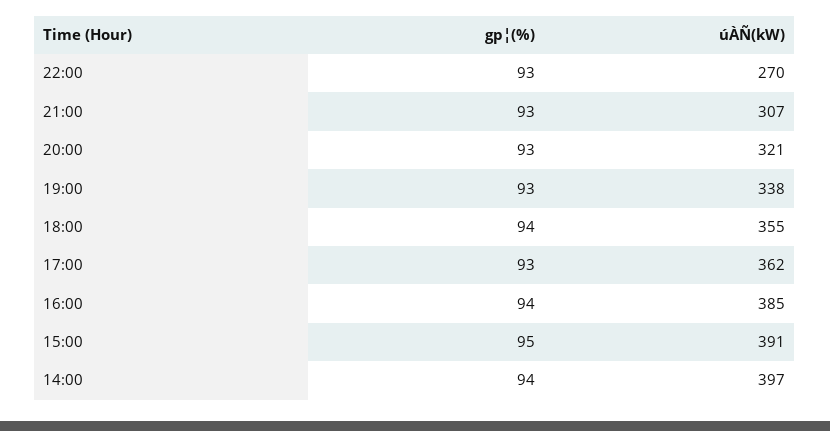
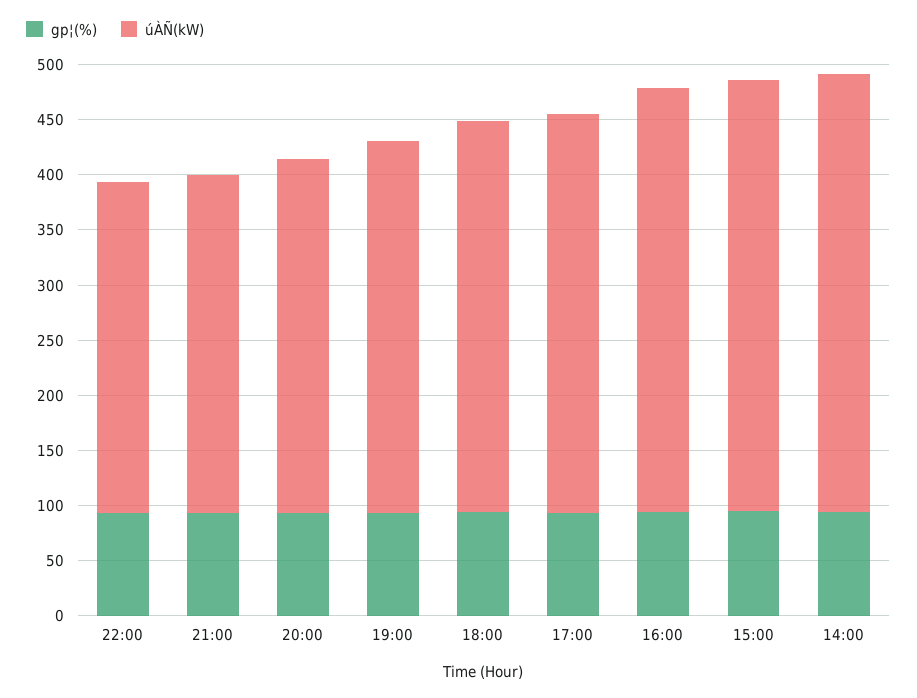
  {
    "gp¦(%)": {
      "22:00": 93,
      "21:00": 93,
      "20:00": 93,
      "19:00": 93,
      "18:00": 94,
      "17:00": 93,
      "16:00": 94,
      "15:00": 95,
      "14:00": 94
    },
    "úÀÑ(kW)": {
-     "22:00": 270,
+     "22:00": 300,
      "21:00": 307,
      "20:00": 321,
      "19:00": 338,
      "18:00": 355,
      "17:00": 362,
      "16:00": 385,
      "15:00": 391,
      "14:00": 397
    }
  }

